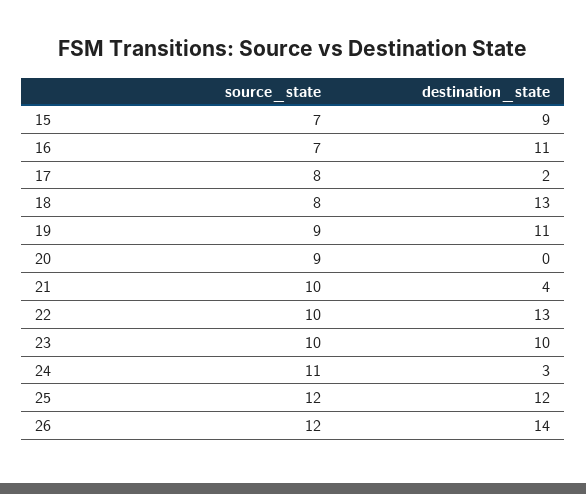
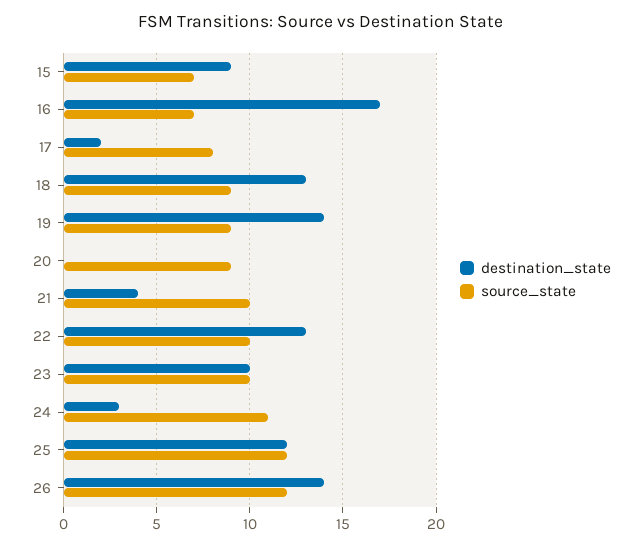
  {
    "source_state": {
      "15": 7,
      "16": 7,
      "17": 8,
-     "18": 8,
+     "18": 9,
      "19": 9,
      "20": 9,
      "21": 10,
      "22": 10,
      "23": 10,
      "24": 11,
      "25": 12,
      "26": 12
    },
    "destination_state": {
      "15": 9,
-     "16": 11,
+     "16": 17,
      "17": 2,
      "18": 13,
-     "19": 11,
+     "19": 14,
      "20": 0,
      "21": 4,
      "22": 13,
      "23": 10,
      "24": 3,
      "25": 12,
      "26": 14
    }
  }

